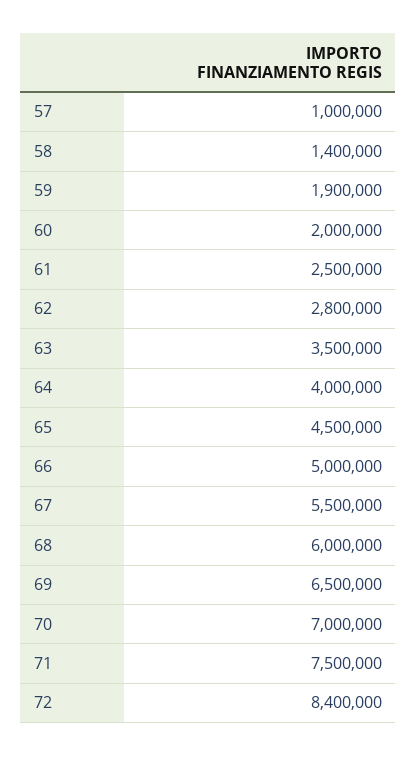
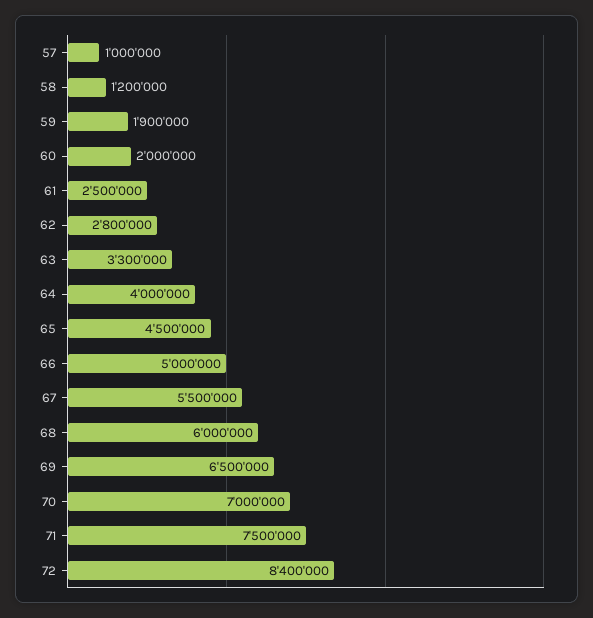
  {
    "57": 1000000,
-   "58": 1400000,
+   "58": 1200000,
    "59": 1900000,
    "60": 2000000,
    "61": 2500000,
    "62": 2800000,
-   "63": 3500000,
+   "63": 3300000,
    "64": 4000000,
    "65": 4500000,
    "66": 5000000,
    "67": 5500000,
    "68": 6000000,
    "69": 6500000,
    "70": 7000000,
    "71": 7500000,
    "72": 8400000
  }

